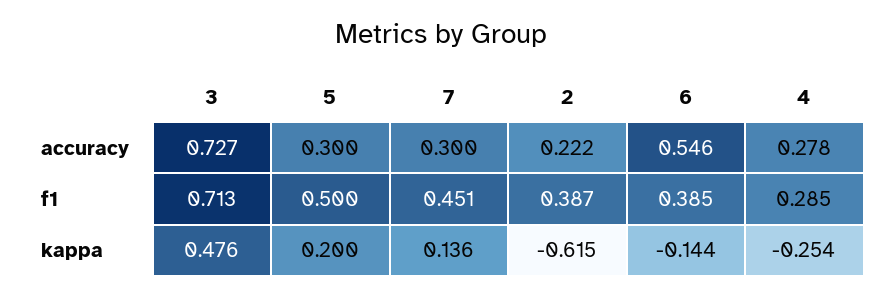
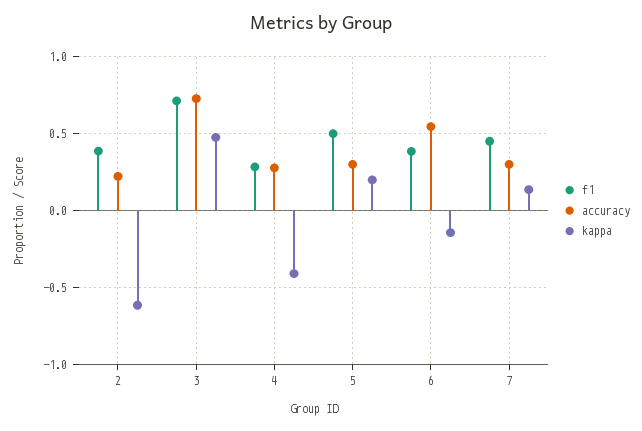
  {
    "accuracy": {
      "3": 0.727,
      "5": 0.3,
      "7": 0.3,
      "2": 0.222,
      "6": 0.546,
      "4": 0.278
    },
    "f1": {
      "3": 0.713,
      "5": 0.5,
      "7": 0.451,
      "2": 0.387,
      "6": 0.385,
      "4": 0.285
    },
    "kappa": {
      "3": 0.476,
      "5": 0.2,
      "7": 0.136,
      "2": -0.615,
      "6": -0.144,
-     "4": -0.254
+     "4": -0.4
    }
  }

